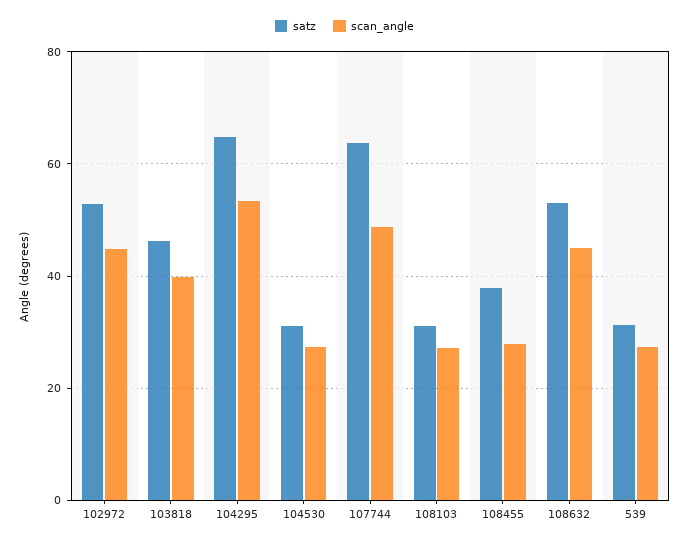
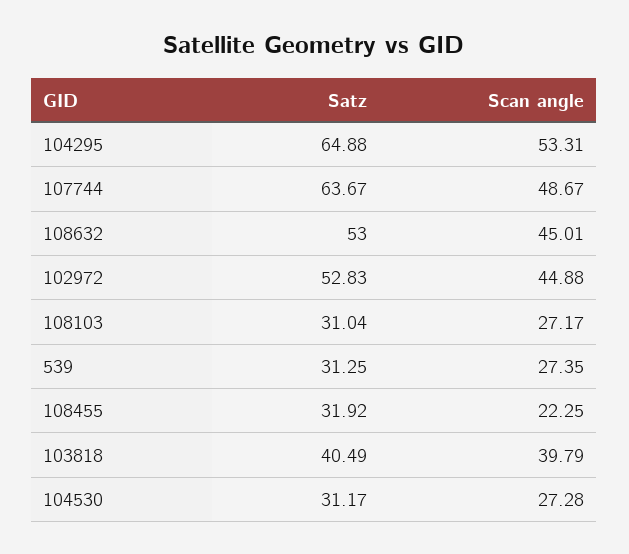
  {
    "satz": {
      "102972": 52.83,
-     "103818": 46,
+     "103818": 40.49,
      "104295": 64.88,
      "104530": 31.17,
      "107744": 63.67,
      "108103": 31.04,
-     "108455": 38,
+     "108455": 31.92,
      "108632": 53,
      "539": 31.25
    },
    "scan_angle": {
      "102972": 44.88,
      "103818": 39.79,
      "104295": 53.31,
      "104530": 27.28,
      "107744": 48.67,
      "108103": 27.17,
-     "108455": 28,
+     "108455": 22.25,
      "108632": 45.01,
      "539": 27.35
    }
  }

